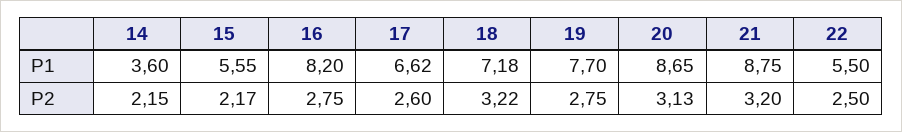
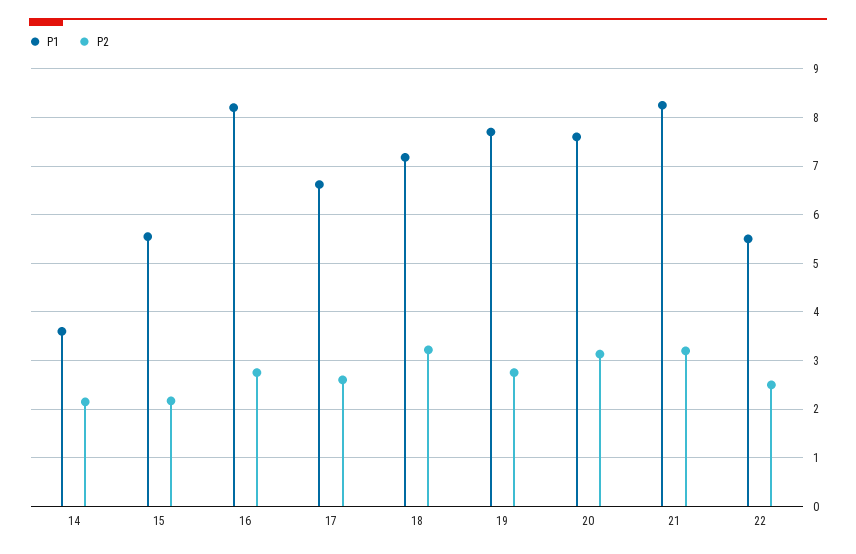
  {
    "P1": {
      "14": 3.6,
      "15": 5.55,
      "16": 8.2,
      "17": 6.62,
      "18": 7.18,
      "19": 7.7,
-     "20": 8.65,
+     "20": 7.6,
-     "21": 8.75,
+     "21": 8.2,
      "22": 5.5
    },
    "P2": {
      "14": 2.15,
      "15": 2.17,
      "16": 2.75,
      "17": 2.6,
      "18": 3.22,
      "19": 2.75,
      "20": 3.13,
      "21": 3.2,
      "22": 2.5
    }
  }

